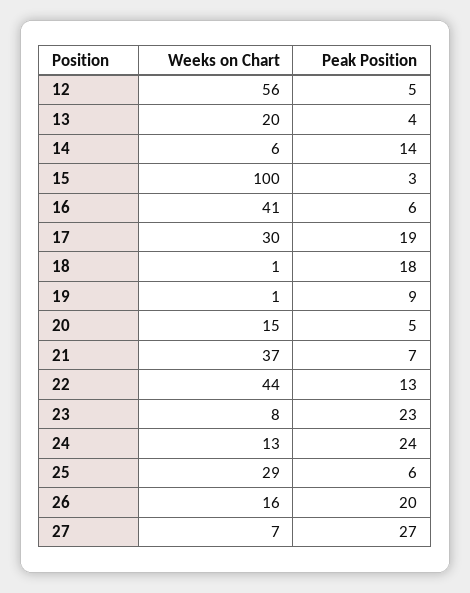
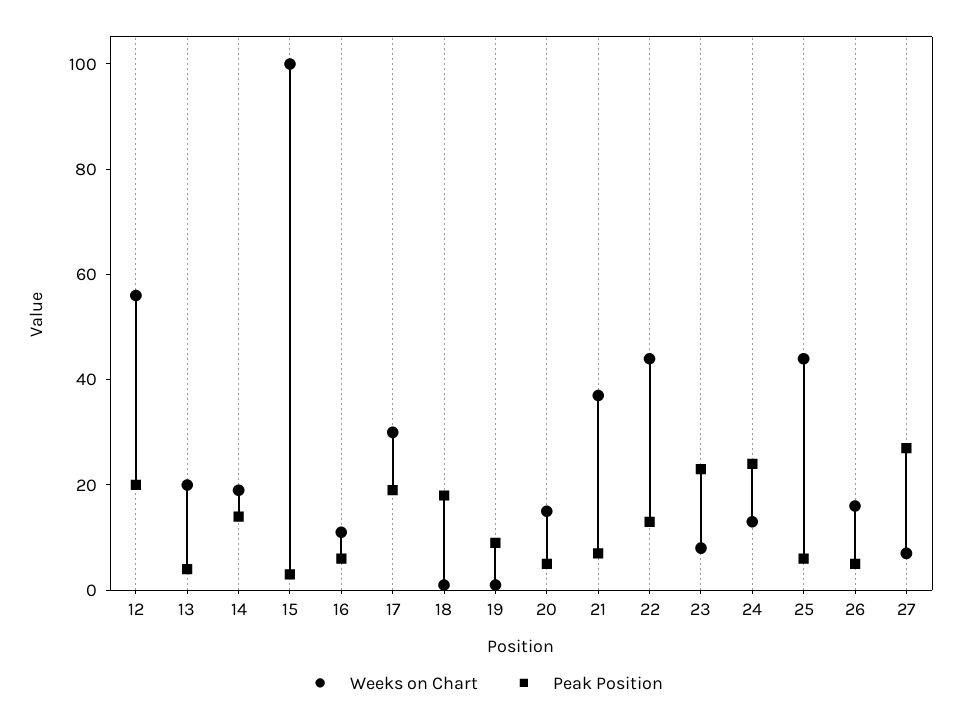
  {
    "Weeks on Chart": {
      "12": 56,
      "13": 20,
-     "14": 6,
+     "14": 20,
      "15": 100,
-     "16": 41,
+     "16": 10,
      "17": 30,
      "18": 1,
      "19": 1,
      "20": 15,
      "21": 37,
      "22": 44,
      "23": 8,
      "24": 13,
-     "25": 29,
+     "25": 45,
      "26": 16,
      "27": 7
    },
    "Peak Position": {
-     "12": 5,
+     "12": 20,
      "13": 4,
      "14": 14,
      "15": 3,
      "16": 6,
      "17": 19,
      "18": 18,
      "19": 9,
      "20": 5,
      "21": 7,
      "22": 13,
      "23": 23,
      "24": 24,
      "25": 6,
-     "26": 20,
+     "26": 5,
      "27": 27
    }
  }

